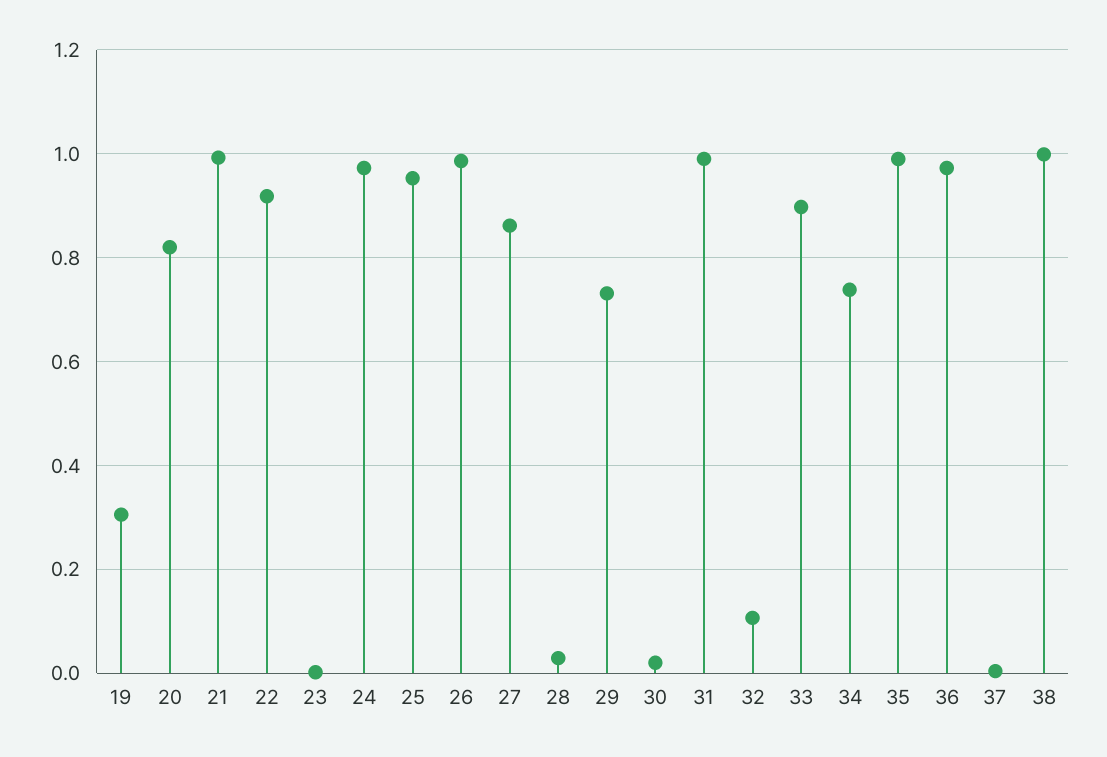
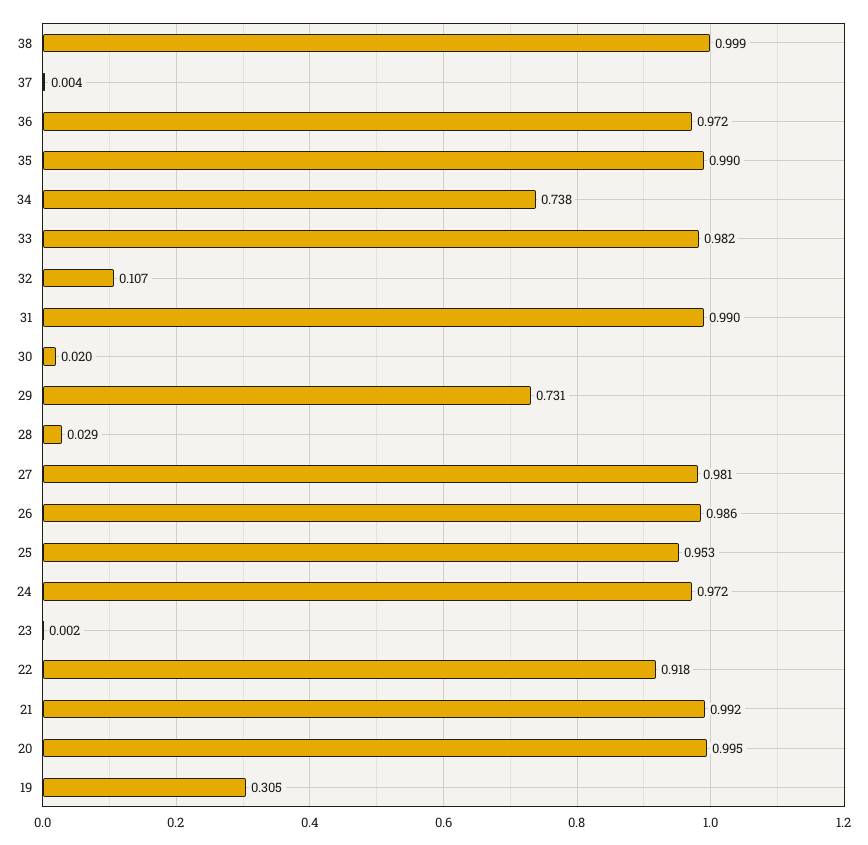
  {
    "19": 0.305,
-   "20": 0.82,
+   "20": 0.995,
    "21": 0.992,
    "22": 0.918,
    "23": 0.002,
    "24": 0.972,
    "25": 0.953,
    "26": 0.986,
-   "27": 0.86,
+   "27": 0.981,
    "28": 0.029,
    "29": 0.731,
    "30": 0.02,
    "31": 0.99,
    "32": 0.107,
-   "33": 0.9,
+   "33": 0.982,
    "34": 0.738,
    "35": 0.99,
    "36": 0.972,
    "37": 0.004,
    "38": 0.999
  }

